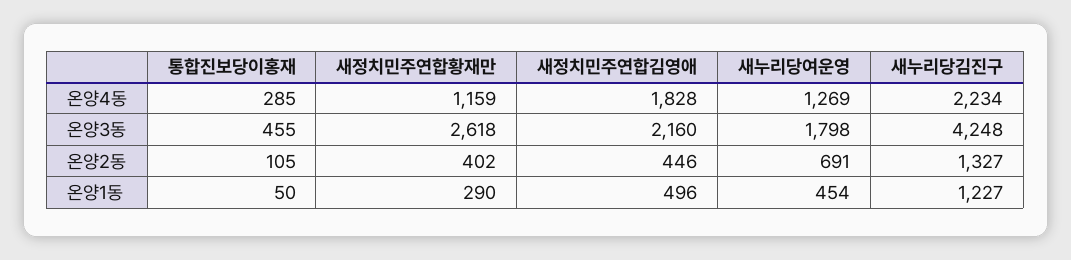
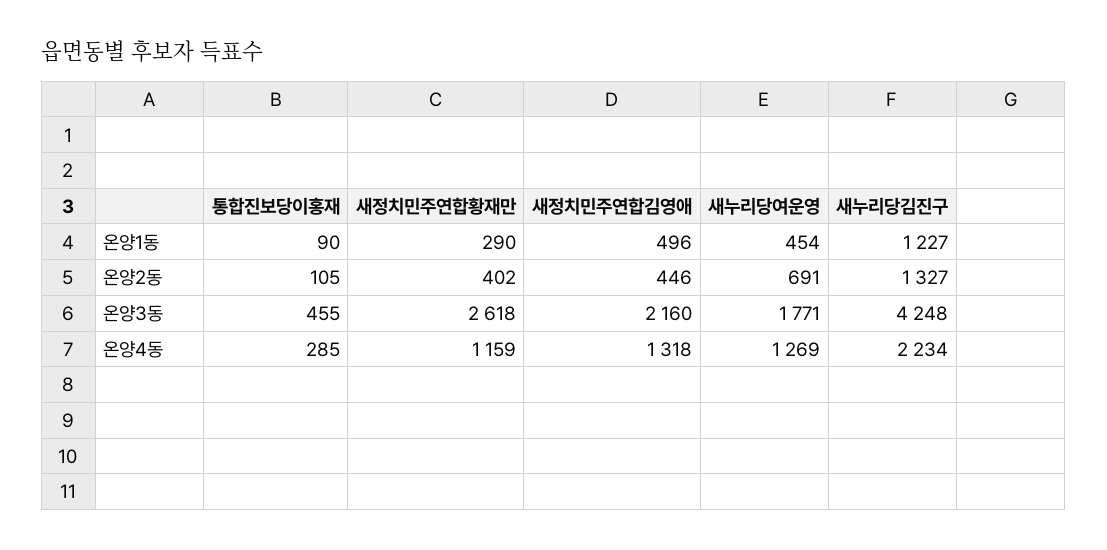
  {
    "통합진보당이홍재": {
      "온양4동": 285,
      "온양3동": 455,
      "온양2동": 105,
-     "온양1동": 50
+     "온양1동": 90
    },
    "새정치민주연합황재만": {
      "온양4동": 1159,
      "온양3동": 2618,
      "온양2동": 402,
      "온양1동": 290
    },
    "새정치민주연합김영애": {
-     "온양4동": 1828,
+     "온양4동": 1318,
      "온양3동": 2160,
      "온양2동": 446,
      "온양1동": 496
    },
    "새누리당여운영": {
      "온양4동": 1269,
-     "온양3동": 1798,
+     "온양3동": 1771,
      "온양2동": 691,
      "온양1동": 454
    },
    "새누리당김진구": {
      "온양4동": 2234,
      "온양3동": 4248,
      "온양2동": 1327,
      "온양1동": 1227
    }
  }

